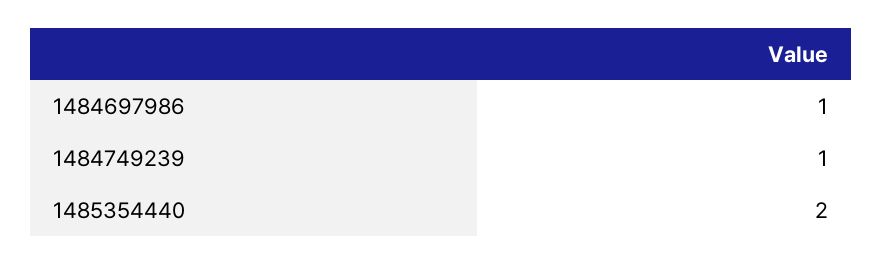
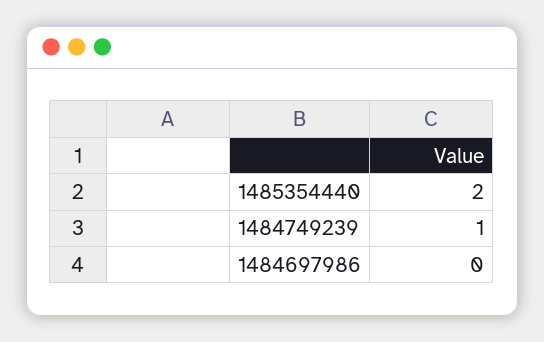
  {
-   "1484697986": 1,
+   "1484697986": 0,
    "1484749239": 1,
    "1485354440": 2
  }

